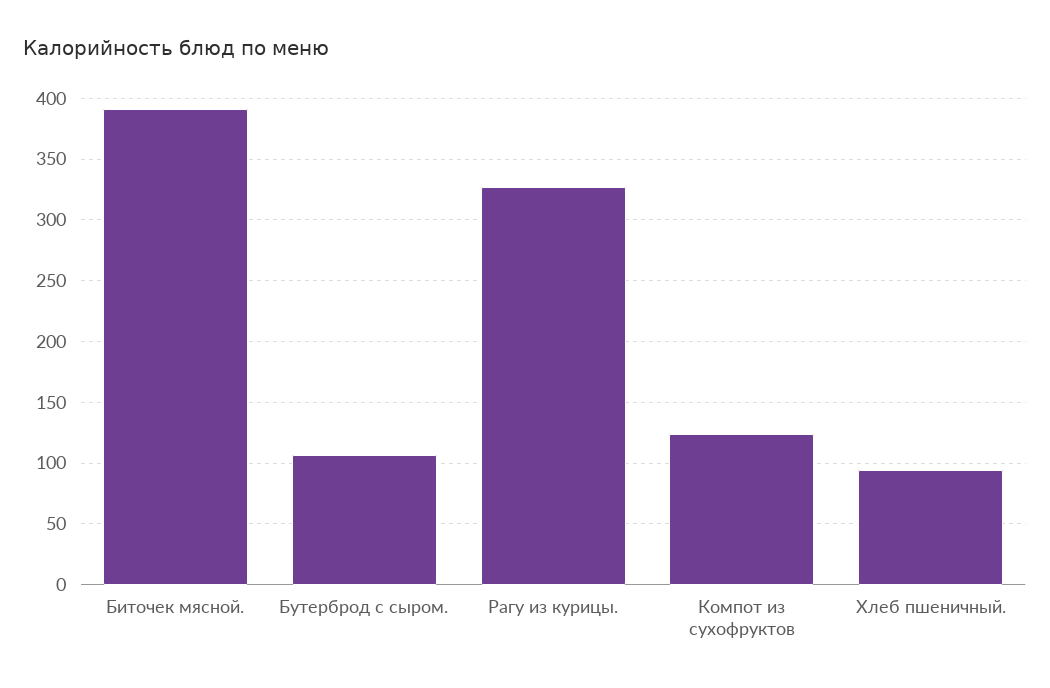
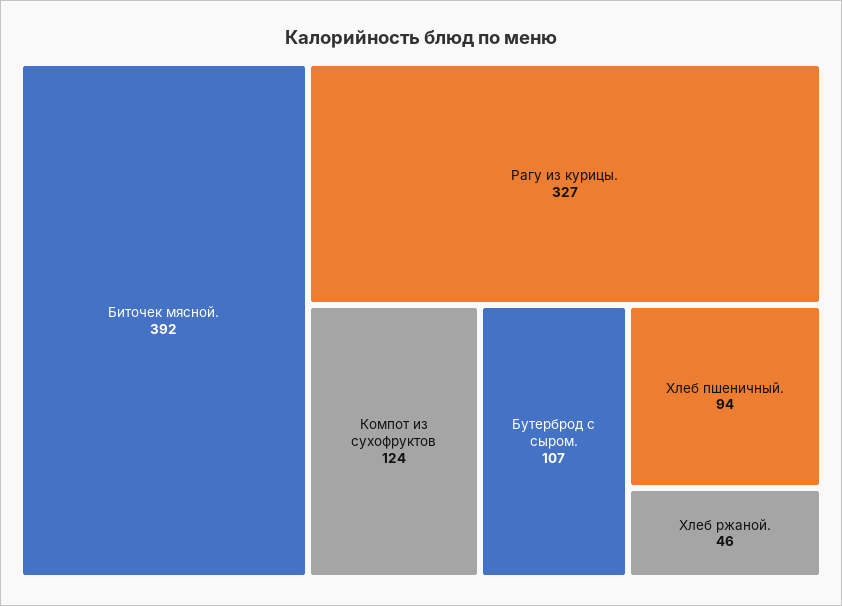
  {
    "Биточек мясной.": 392,
    "Бутерброд с сыром.": 107,
    "Рагу из курицы.": 327,
    "Компот из сухофруктов": 124,
-   "Хлеб пшеничный.": 94
+   "Хлеб пшеничный.": 94,
+   "Хлеб ржаной.": 46
  }

